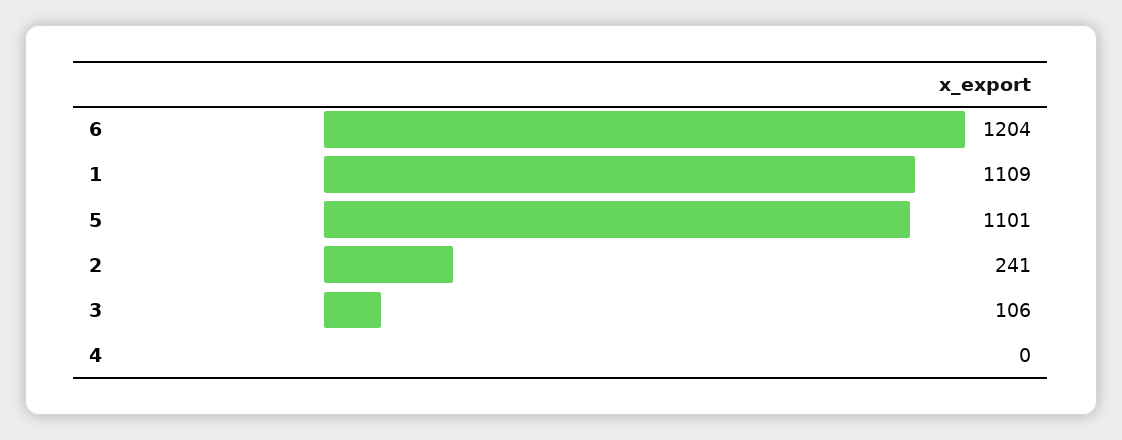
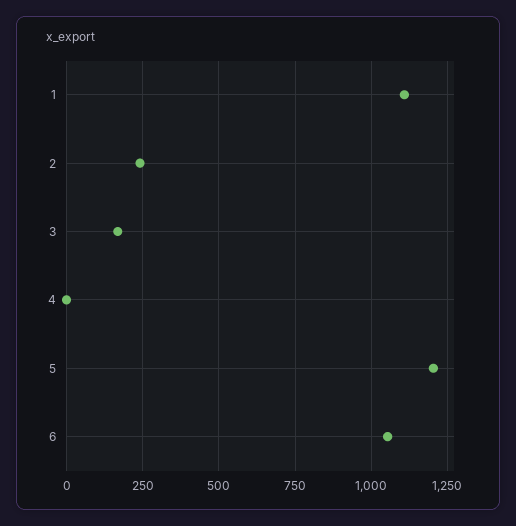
  {
-   "6": 1204,
+   "6": 1050,
    "1": 1109,
-   "5": 1101,
+   "5": 1200,
    "2": 241,
-   "3": 106,
+   "3": 175,
    "4": 0
  }

